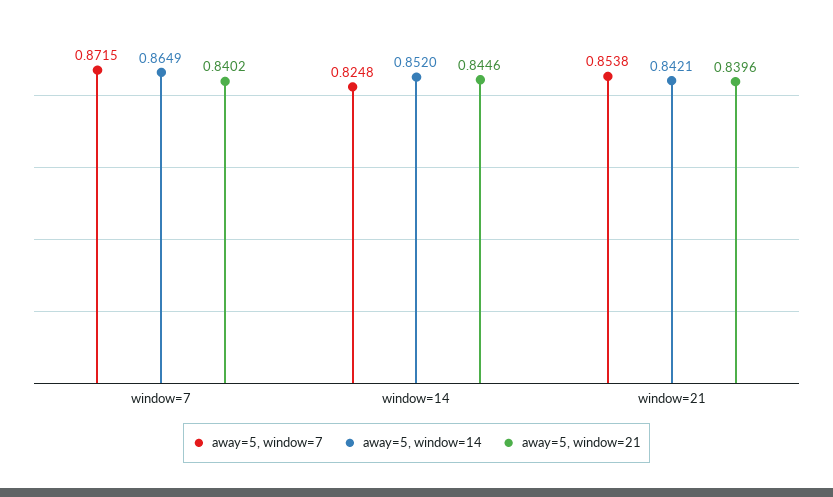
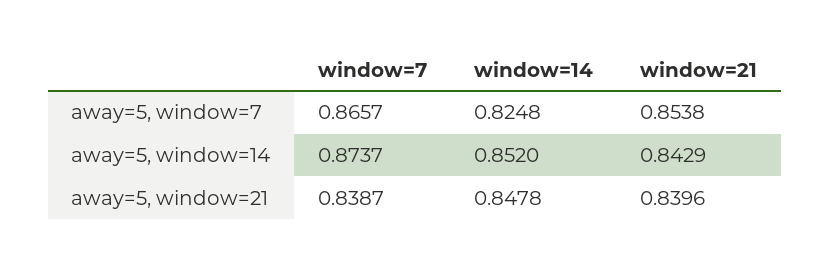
  {
    "away=5, window=7": {
-     "window=7": 0.8715,
+     "window=7": 0.8657,
      "window=14": 0.8248,
      "window=21": 0.8538
    },
    "away=5, window=14": {
-     "window=7": 0.8649,
+     "window=7": 0.8737,
      "window=14": 0.852,
-     "window=21": 0.8421
+     "window=21": 0.8429
    },
    "away=5, window=21": {
-     "window=7": 0.8402,
+     "window=7": 0.8387,
-     "window=14": 0.8446,
+     "window=14": 0.8478,
      "window=21": 0.8396
    }
  }

